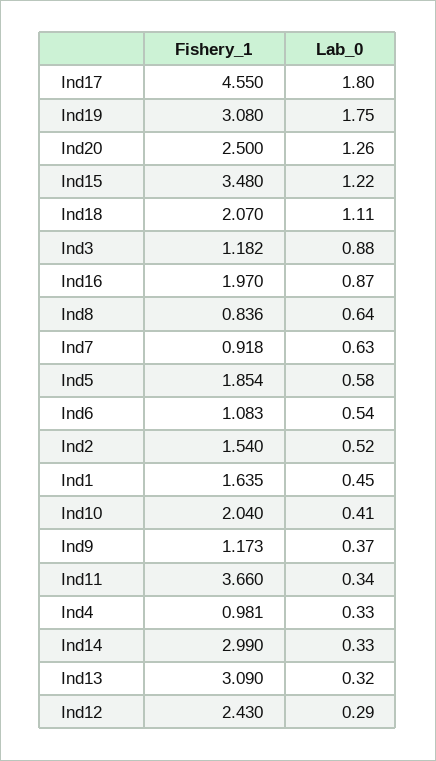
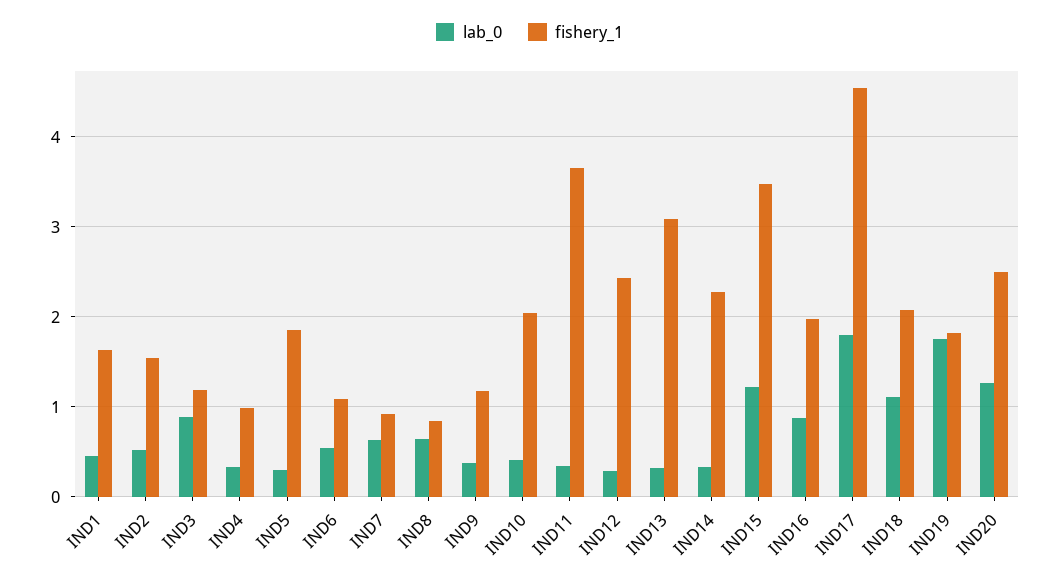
  {
    "Fishery_1": {
      "Ind17": 4.55,
-     "Ind19": 3.08,
+     "Ind19": 1.8,
      "Ind20": 2.5,
      "Ind15": 3.48,
      "Ind18": 2.07,
      "Ind3": 1.182,
      "Ind16": 1.97,
      "Ind8": 0.836,
      "Ind7": 0.918,
      "Ind5": 1.854,
      "Ind6": 1.083,
      "Ind2": 1.54,
      "Ind1": 1.635,
      "Ind10": 2.04,
      "Ind9": 1.173,
      "Ind11": 3.66,
      "Ind4": 0.981,
-     "Ind14": 2.99,
+     "Ind14": 2.3,
      "Ind13": 3.09,
      "Ind12": 2.43
    },
    "Lab_0": {
      "Ind17": 1.8,
      "Ind19": 1.75,
      "Ind20": 1.26,
      "Ind15": 1.22,
      "Ind18": 1.11,
      "Ind3": 0.88,
      "Ind16": 0.87,
      "Ind8": 0.64,
      "Ind7": 0.63,
-     "Ind5": 0.58,
+     "Ind5": 0.3,
      "Ind6": 0.54,
      "Ind2": 0.52,
      "Ind1": 0.45,
      "Ind10": 0.41,
      "Ind9": 0.37,
      "Ind11": 0.34,
      "Ind4": 0.33,
      "Ind14": 0.33,
      "Ind13": 0.32,
      "Ind12": 0.29
    }
  }

